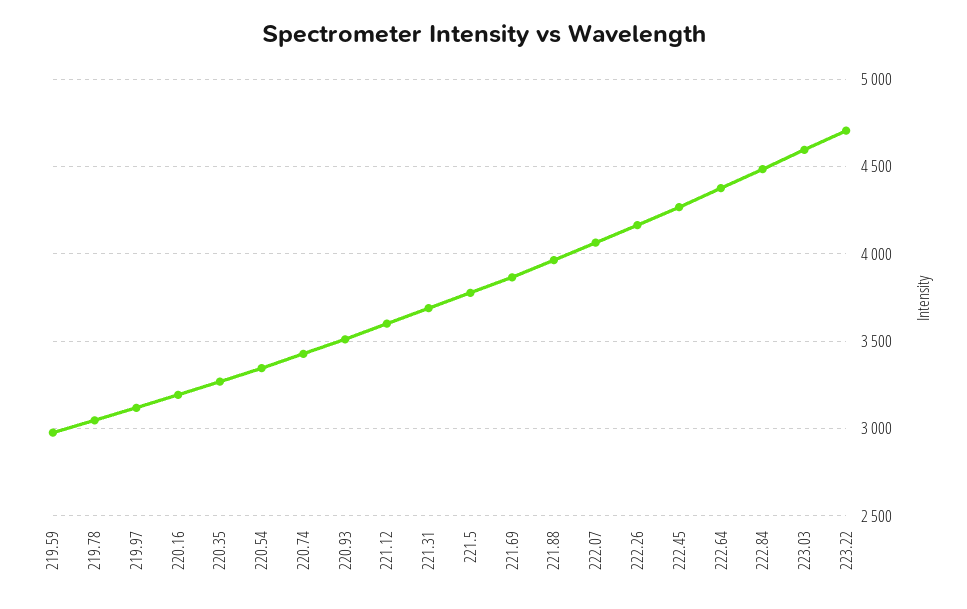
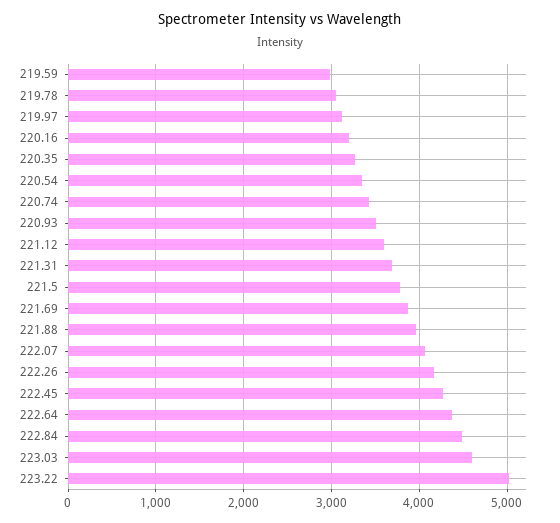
  {
    "219.59": 3000,
    "219.78": 3050,
    "219.97": 3100,
    "220.16": 3200,
    "220.35": 3250,
    "220.54": 3350,
    "220.74": 3450,
    "220.93": 3500,
    "221.12": 3600,
    "221.31": 3700,
    "221.5": 3800,
    "221.69": 3850,
    "221.88": 3950,
    "222.07": 4050,
    "222.26": 4150,
    "222.45": 4250,
    "222.64": 4400,
    "222.84": 4500,
    "223.03": 4600,
-   "223.22": 4700
+   "223.22": 5000
  }

